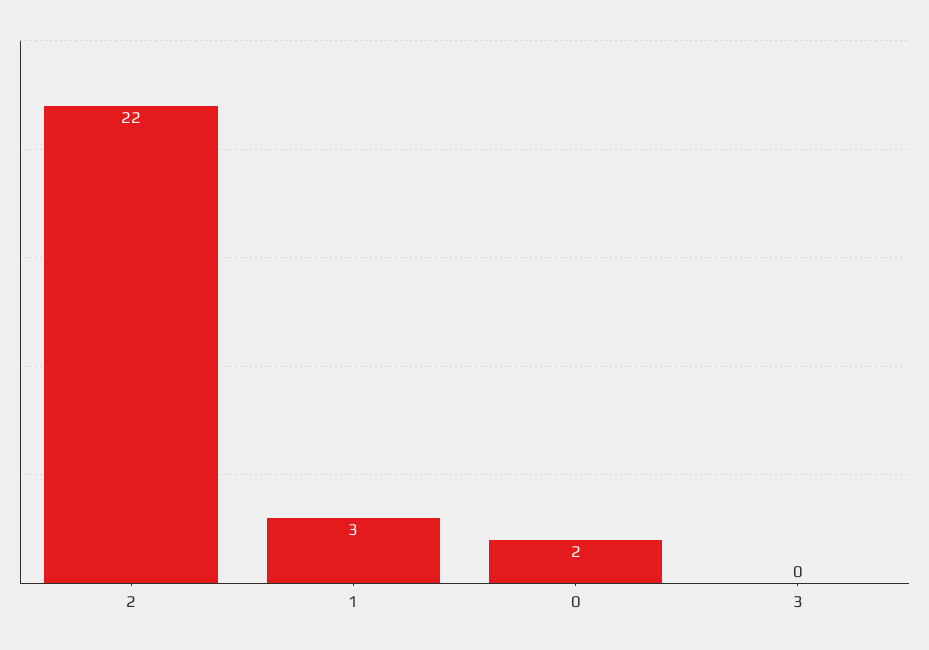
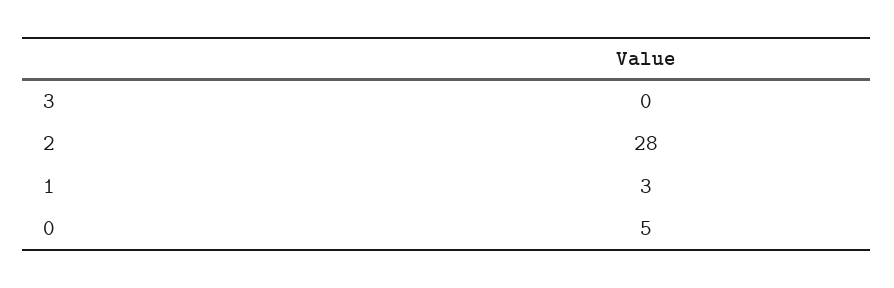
  {
-   "2": 22,
+   "2": 28,
    "1": 3,
-   "0": 2,
+   "0": 5,
    "3": 0
  }

